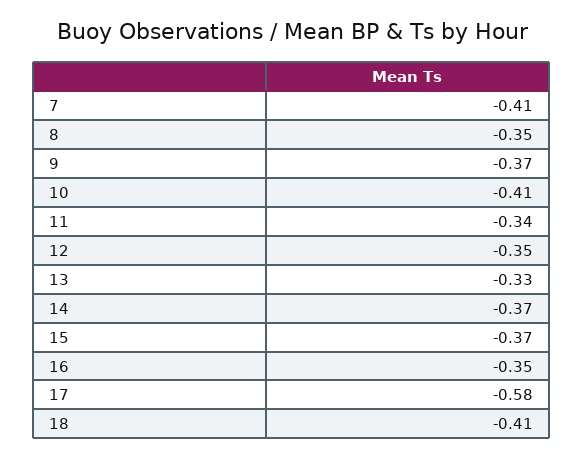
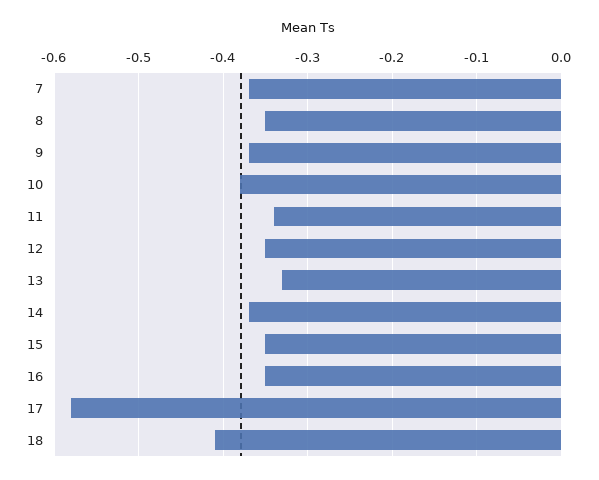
  {
-   "7": -0.41,
+   "7": -0.37,
    "8": -0.35,
    "9": -0.37,
-   "10": -0.41,
+   "10": -0.38,
    "11": -0.34,
    "12": -0.35,
    "13": -0.33,
    "14": -0.37,
-   "15": -0.37,
+   "15": -0.35,
    "16": -0.35,
    "17": -0.58,
    "18": -0.41
  }

